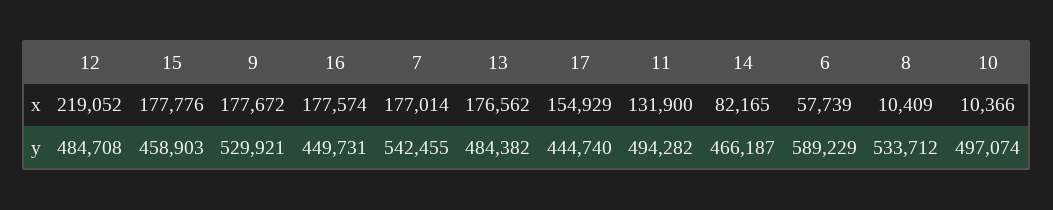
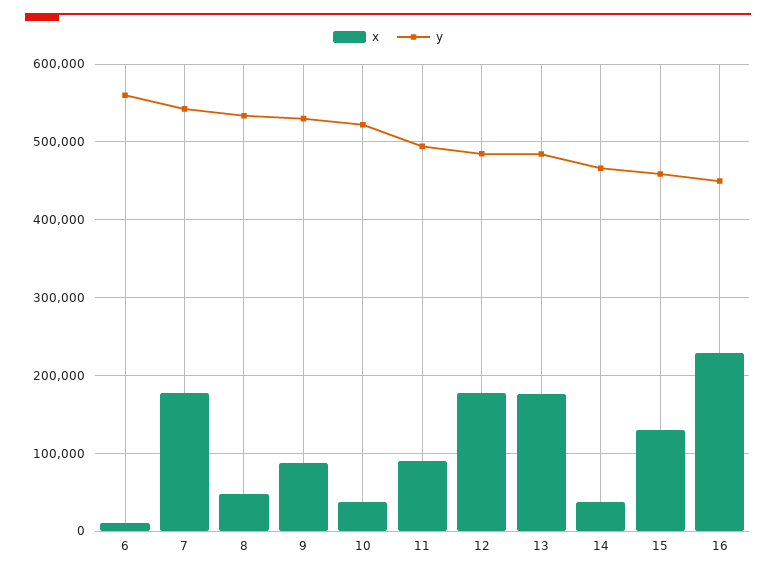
  {
    "x": {
-     "12": 219052,
+     "12": 180000,
-     "15": 177776,
+     "15": 130000,
-     "9": 177672,
+     "9": 90000,
-     "16": 177574,
+     "16": 230000,
      "7": 177014,
      "13": 176562,
-     "17": 154929,
-     "11": 131900,
+     "11": 90000,
-     "14": 82165,
+     "14": 40000,
-     "6": 57739,
+     "6": 10000,
-     "8": 10409,
+     "8": 50000,
-     "10": 10366
+     "10": 40000
    },
    "y": {
      "12": 484708,
      "15": 458903,
      "9": 529921,
      "16": 449731,
      "7": 542455,
      "13": 484382,
-     "17": 444740,
      "11": 494282,
      "14": 466187,
-     "6": 589229,
+     "6": 560000,
      "8": 533712,
-     "10": 497074
+     "10": 520000
    }
  }

